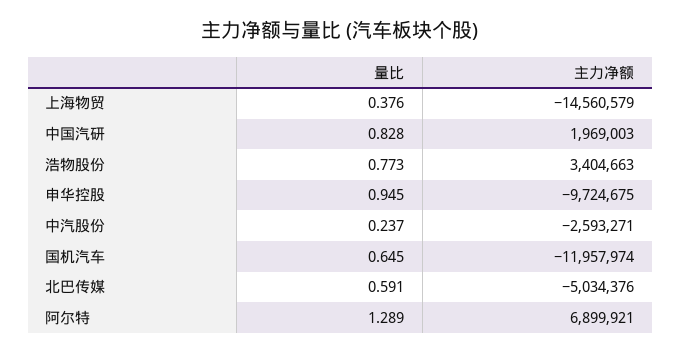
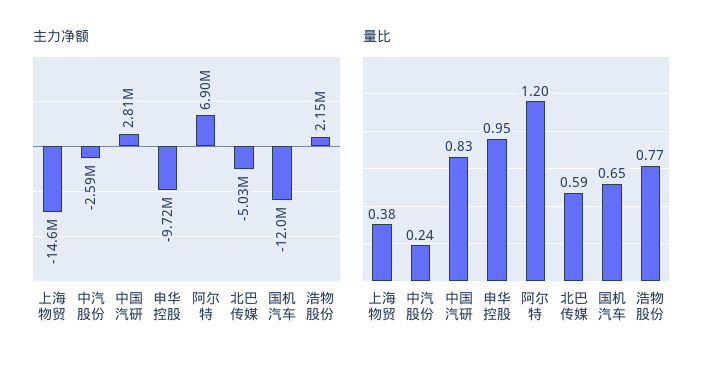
  {
    "量比": {
      "上海物贸": 0.376,
      "中国汽研": 0.828,
      "浩物股份": 0.773,
      "申华控股": 0.945,
      "中汽股份": 0.237,
      "国机汽车": 0.645,
      "北巴传媒": 0.591,
-     "阿尔特": 1.289
+     "阿尔特": 1.2
    },
    "主力净额": {
      "上海物贸": -14560579,
-     "中国汽研": 1969003,
+     "中国汽研": 2810000,
-     "浩物股份": 3404663,
+     "浩物股份": 2150000,
      "申华控股": -9724675,
      "中汽股份": -2593271,
      "国机汽车": -11957974,
      "北巴传媒": -5034376,
      "阿尔特": 6899921
    }
  }

